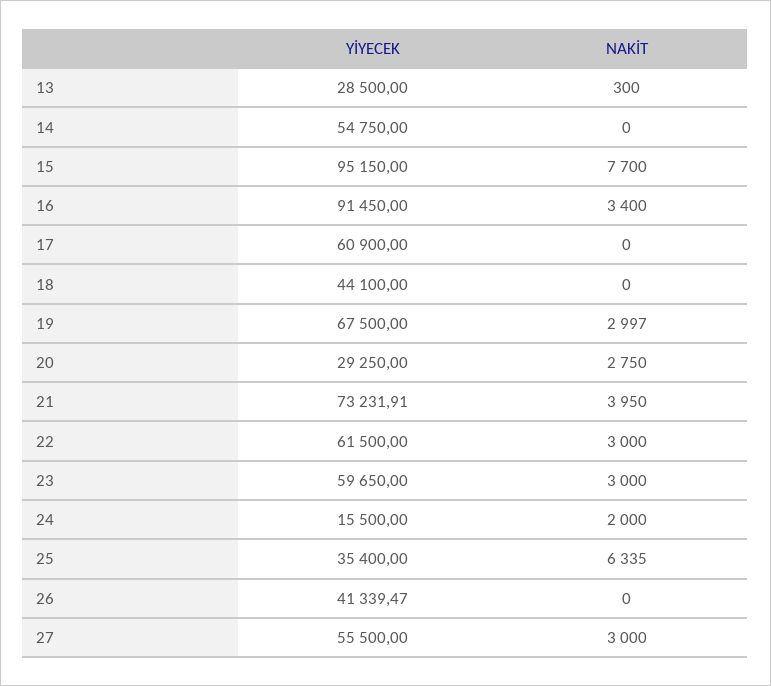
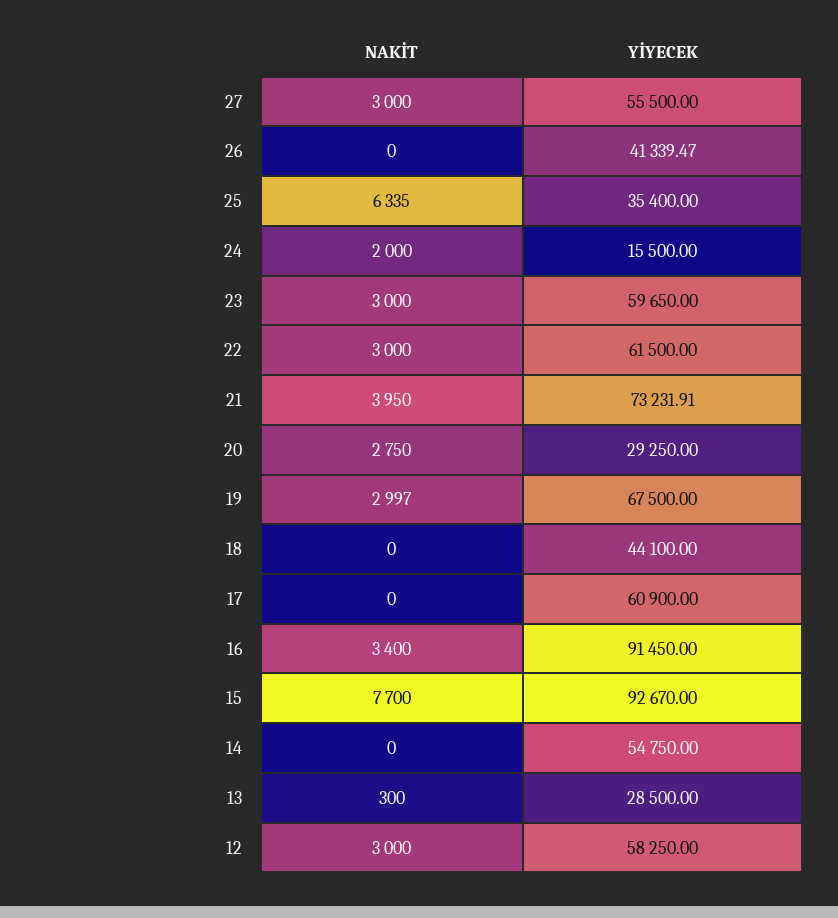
  {
    "YİYECEK": {
      "13": 28500,
      "14": 54750,
-     "15": 95150,
+     "15": 92670,
      "16": 91450,
      "17": 60900,
      "18": 44100,
      "19": 67500,
      "20": 29250,
      "21": 73231.91,
      "22": 61500,
      "23": 59650,
      "24": 15500,
      "25": 35400,
      "26": 41339.47,
-     "27": 55500
+     "27": 55500,
+     "12": 58250
    },
    "NAKİT": {
      "13": 300,
      "14": 0,
      "15": 7700,
      "16": 3400,
      "17": 0,
      "18": 0,
      "19": 2997,
      "20": 2750,
      "21": 3950,
      "22": 3000,
      "23": 3000,
      "24": 2000,
      "25": 6335,
      "26": 0,
-     "27": 3000
+     "27": 3000,
+     "12": 3000
    }
  }

